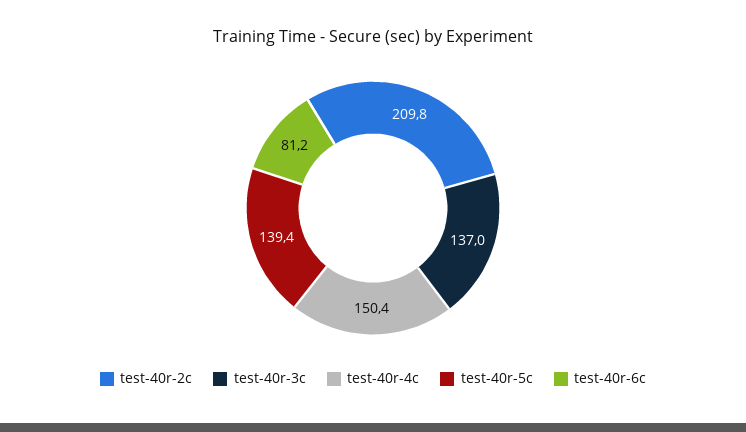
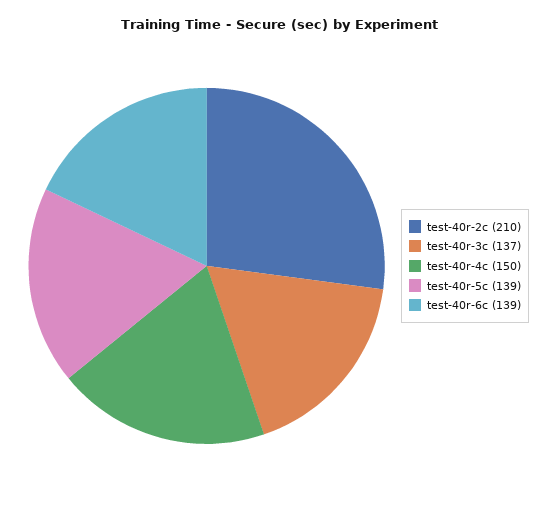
  {
    "test-40r-2c": 209.8,
    "test-40r-3c": 137,
    "test-40r-4c": 150.4,
    "test-40r-5c": 139.4,
-   "test-40r-6c": 81.2
+   "test-40r-6c": 139
  }

